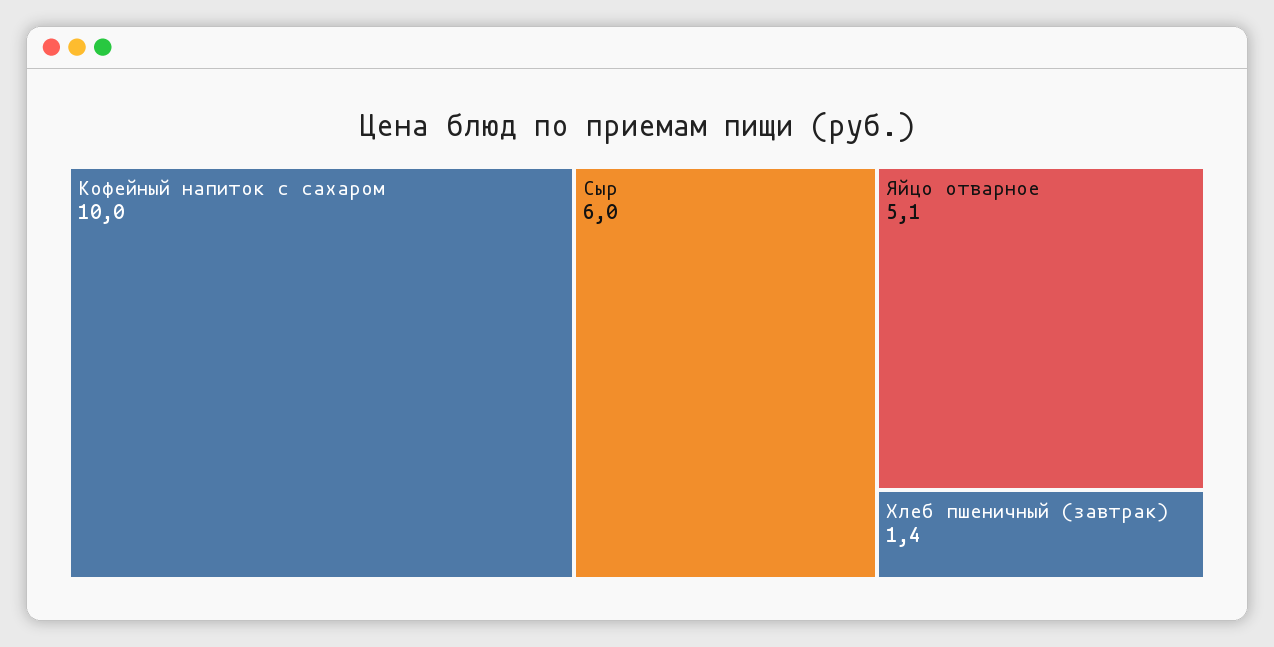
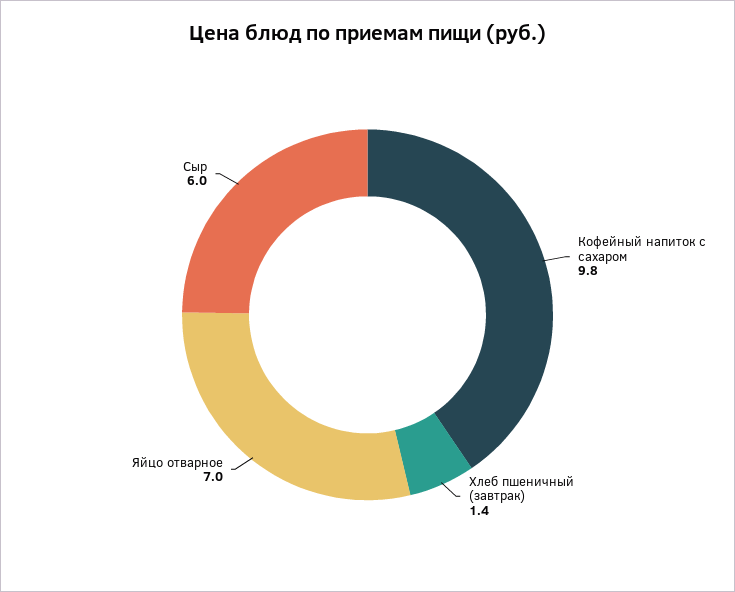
  {
-   "Кофейный напиток с сахаром": 10,
+   "Кофейный напиток с сахаром": 9.8,
    "Сыр": 6,
-   "Яйцо отварное": 5.1,
+   "Яйцо отварное": 7,
    "Хлеб пшеничный (завтрак)": 1.4
  }

